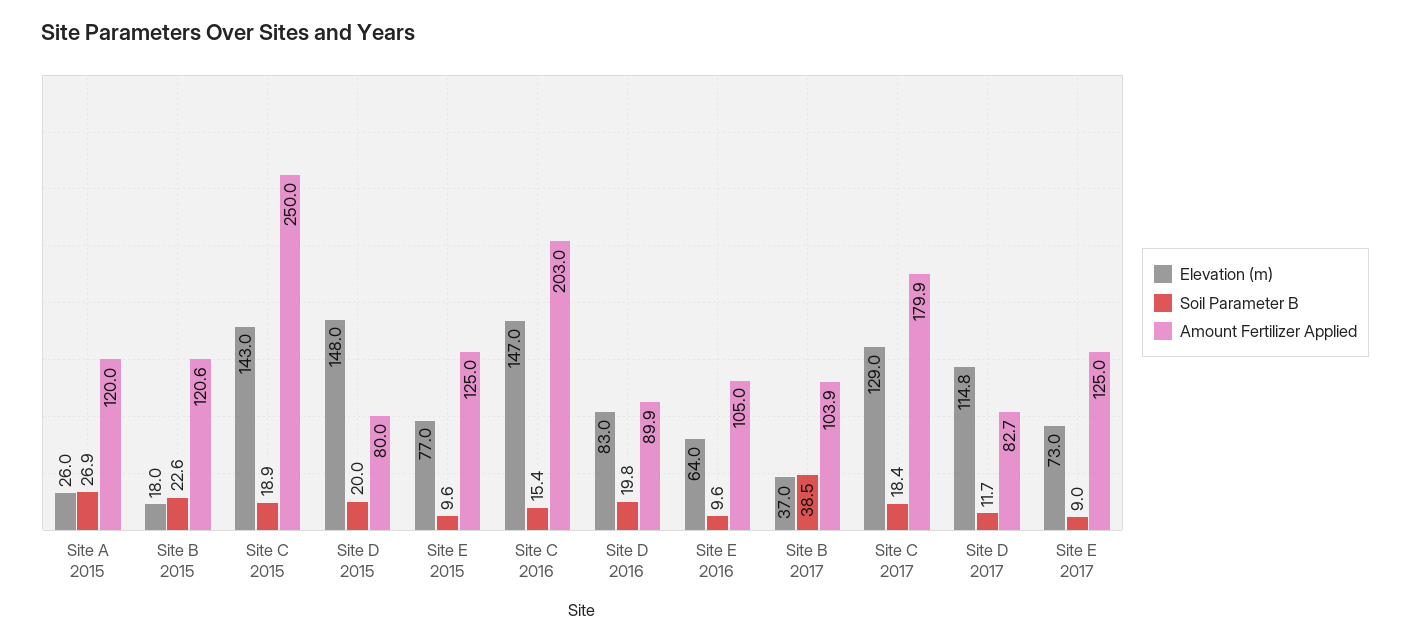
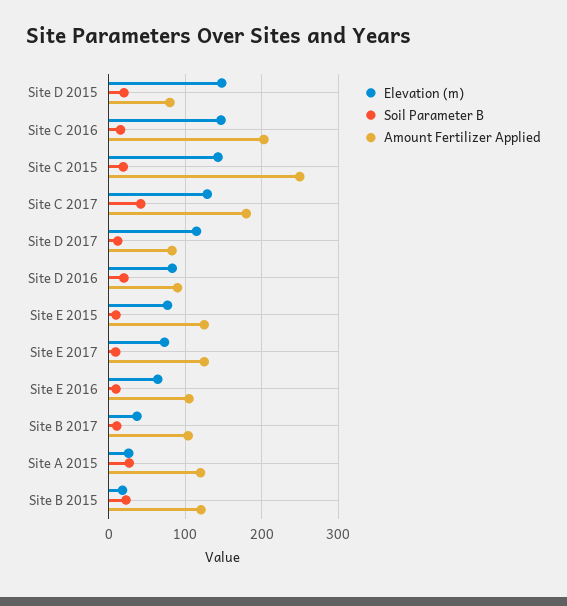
  {
    "Elevation (m)": {
      "Site A 2015": 26,
      "Site B 2015": 18,
      "Site C 2015": 143,
      "Site D 2015": 148,
      "Site E 2015": 77,
      "Site C 2016": 147,
      "Site D 2016": 83,
      "Site E 2016": 64,
      "Site B 2017": 37,
      "Site C 2017": 129,
      "Site D 2017": 114.8,
      "Site E 2017": 73
    },
    "Soil Parameter B": {
      "Site A 2015": 26.9,
      "Site B 2015": 22.6,
      "Site C 2015": 18.9,
      "Site D 2015": 20,
      "Site E 2015": 9.6,
      "Site C 2016": 15.4,
      "Site D 2016": 19.8,
      "Site E 2016": 9.6,
-     "Site B 2017": 38.5,
+     "Site B 2017": 10,
-     "Site C 2017": 18.4,
+     "Site C 2017": 40,
      "Site D 2017": 11.7,
      "Site E 2017": 9
    },
    "Amount Fertilizer Applied": {
      "Site A 2015": 120,
      "Site B 2015": 120.6,
      "Site C 2015": 250,
      "Site D 2015": 80,
      "Site E 2015": 125,
      "Site C 2016": 203,
      "Site D 2016": 89.9,
      "Site E 2016": 105,
      "Site B 2017": 103.9,
      "Site C 2017": 179.9,
      "Site D 2017": 82.7,
      "Site E 2017": 125
    }
  }

